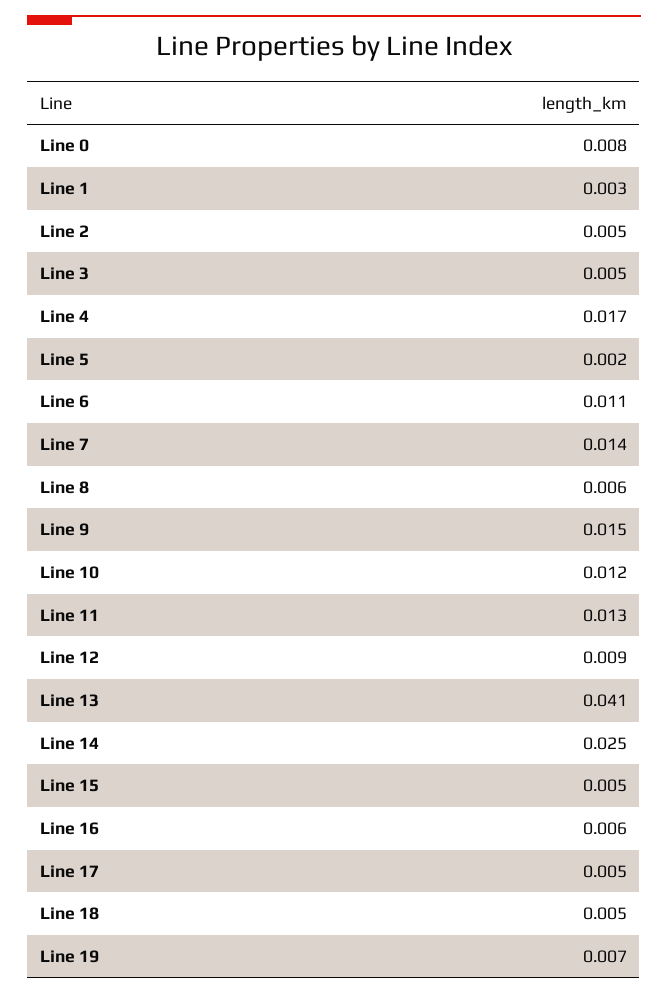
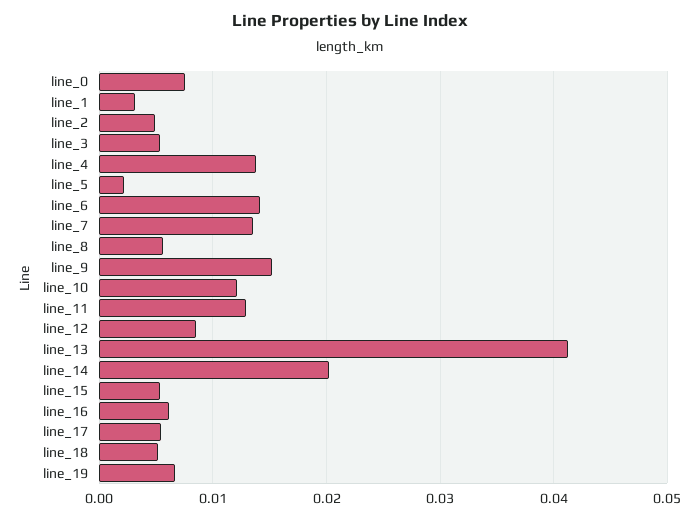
  {
    "Line 0": 0.008,
    "Line 1": 0.003,
    "Line 2": 0.005,
    "Line 3": 0.005,
-   "Line 4": 0.017,
+   "Line 4": 0.014,
    "Line 5": 0.002,
-   "Line 6": 0.011,
+   "Line 6": 0.014,
    "Line 7": 0.014,
    "Line 8": 0.006,
    "Line 9": 0.015,
    "Line 10": 0.012,
    "Line 11": 0.013,
    "Line 12": 0.009,
    "Line 13": 0.041,
-   "Line 14": 0.025,
+   "Line 14": 0.02,
    "Line 15": 0.005,
    "Line 16": 0.006,
    "Line 17": 0.005,
    "Line 18": 0.005,
    "Line 19": 0.007
  }

